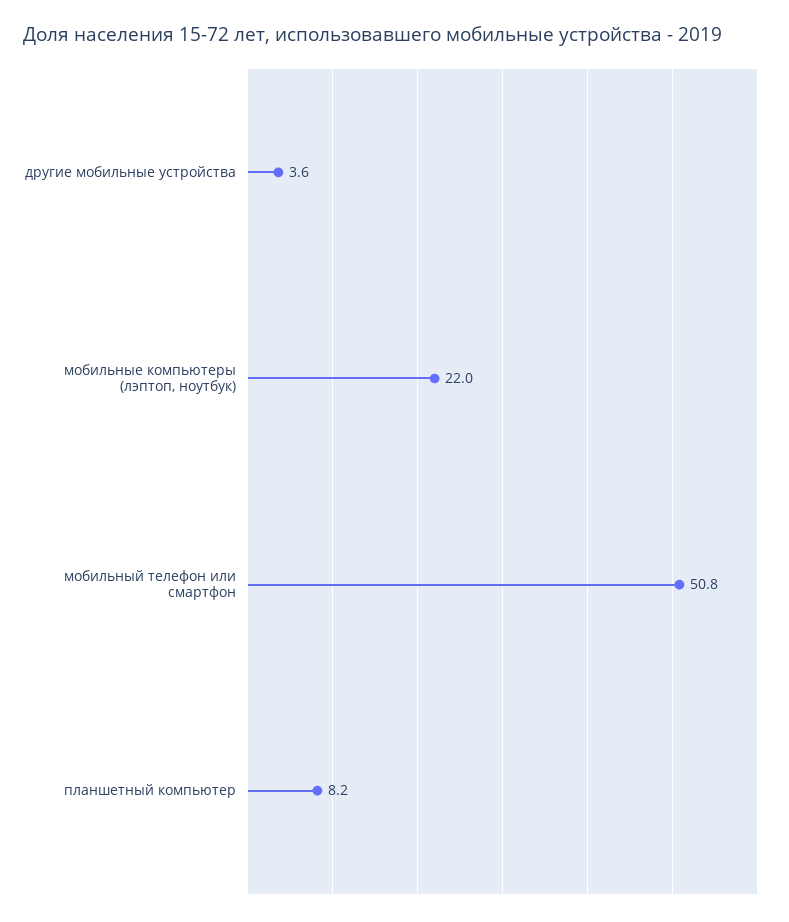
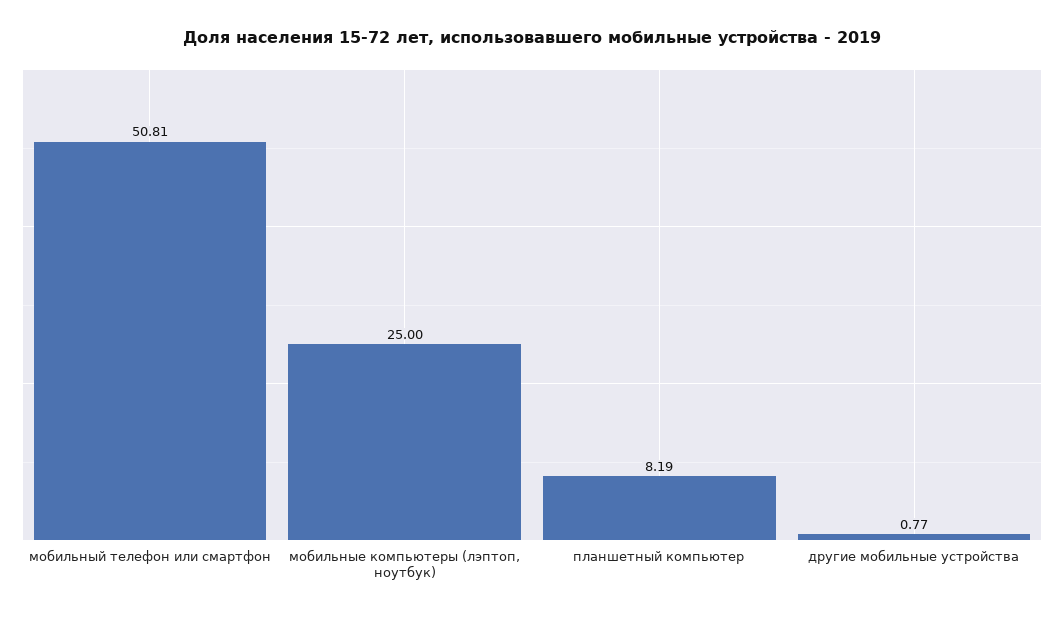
  {
-   "другие мобильные устройства": 3.6,
+   "другие мобильные устройства": 0.77,
-   "мобильные компьютеры (лэптоп, ноутбук)": 22,
+   "мобильные компьютеры (лэптоп, ноутбук)": 25,
    "мобильный телефон или смартфон": 50.81,
    "планшетный компьютер": 8.19
  }

